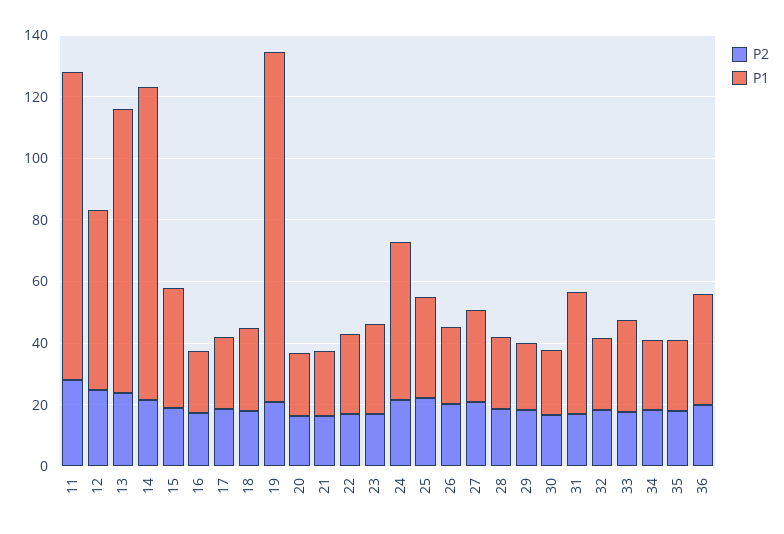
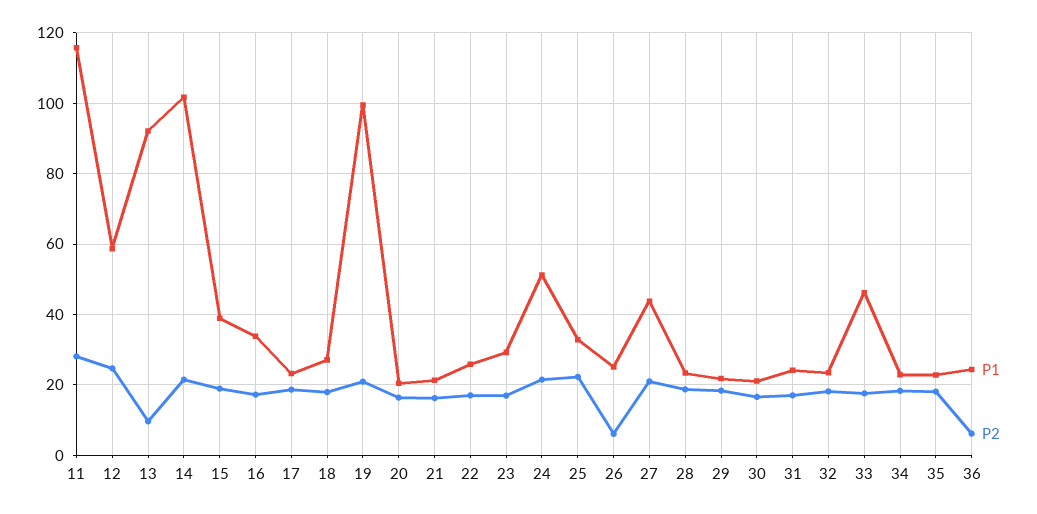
  {
    "P2": {
      "11": 28,
      "12": 24,
-     "13": 25,
+     "13": 10,
      "14": 22,
      "15": 18,
      "16": 18,
      "17": 18,
      "18": 18,
      "19": 20,
      "20": 16,
      "21": 16,
      "22": 18,
      "23": 16,
      "24": 22,
      "25": 22,
-     "26": 20,
+     "26": 6,
      "27": 22,
      "28": 18,
      "29": 18,
      "30": 16,
      "31": 16,
      "32": 18,
      "33": 18,
      "34": 18,
      "35": 18,
-     "36": 20
+     "36": 6
    },
    "P1": {
-     "11": 100,
+     "11": 116,
      "12": 58,
      "13": 92,
      "14": 102,
      "15": 38,
-     "16": 20,
+     "16": 34,
      "17": 24,
      "18": 28,
-     "19": 115,
+     "19": 100,
      "20": 20,
      "21": 22,
      "22": 26,
      "23": 30,
      "24": 52,
      "25": 32,
      "26": 26,
-     "27": 30,
+     "27": 44,
      "28": 24,
      "29": 22,
      "30": 22,
-     "31": 40,
+     "31": 24,
      "32": 24,
-     "33": 30,
+     "33": 46,
      "34": 22,
      "35": 22,
-     "36": 35
+     "36": 24
    }
  }

